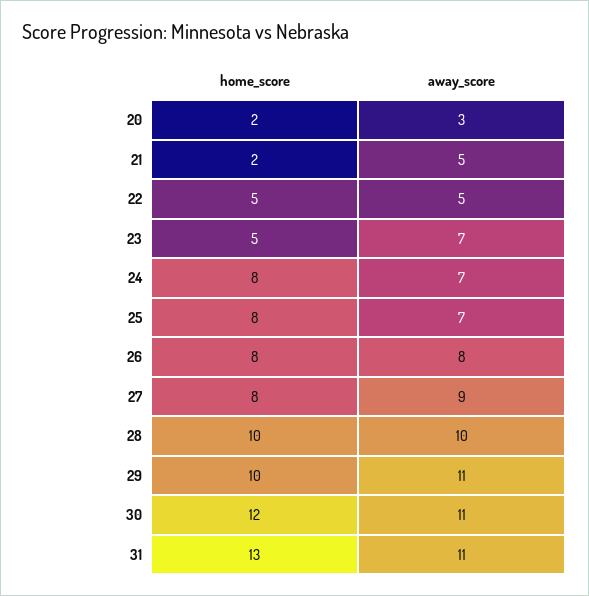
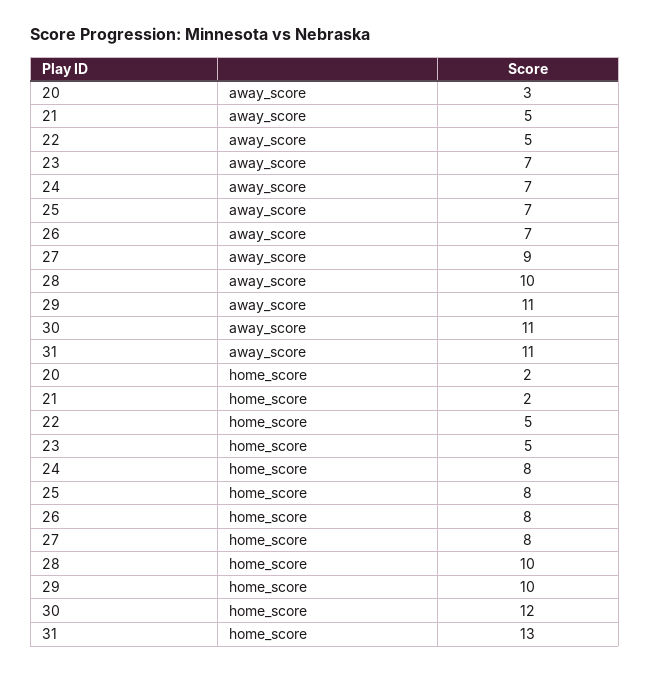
  {
    "home_score": {
      "20": 2,
      "21": 2,
      "22": 5,
      "23": 5,
      "24": 8,
      "25": 8,
      "26": 8,
      "27": 8,
      "28": 10,
      "29": 10,
      "30": 12,
      "31": 13
    },
    "away_score": {
      "20": 3,
      "21": 5,
      "22": 5,
      "23": 7,
      "24": 7,
      "25": 7,
-     "26": 8,
+     "26": 7,
      "27": 9,
      "28": 10,
      "29": 11,
      "30": 11,
      "31": 11
    }
  }

